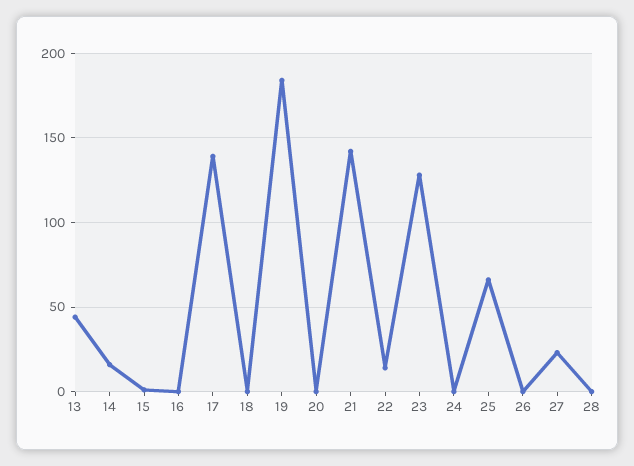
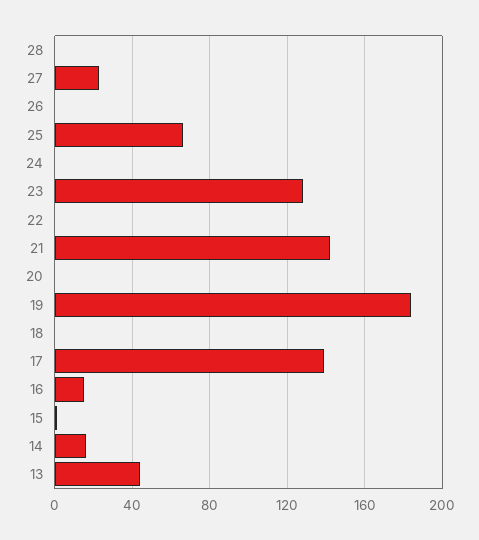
  {
    "13": 45,
    "14": 15,
    "15": 0,
-   "16": 0,
+   "16": 15,
    "17": 140,
    "18": 0,
    "19": 185,
    "20": 0,
    "21": 140,
-   "22": 15,
+   "22": 0,
    "23": 130,
    "24": 0,
    "25": 65,
    "26": 0,
    "27": 25,
    "28": 0
  }

